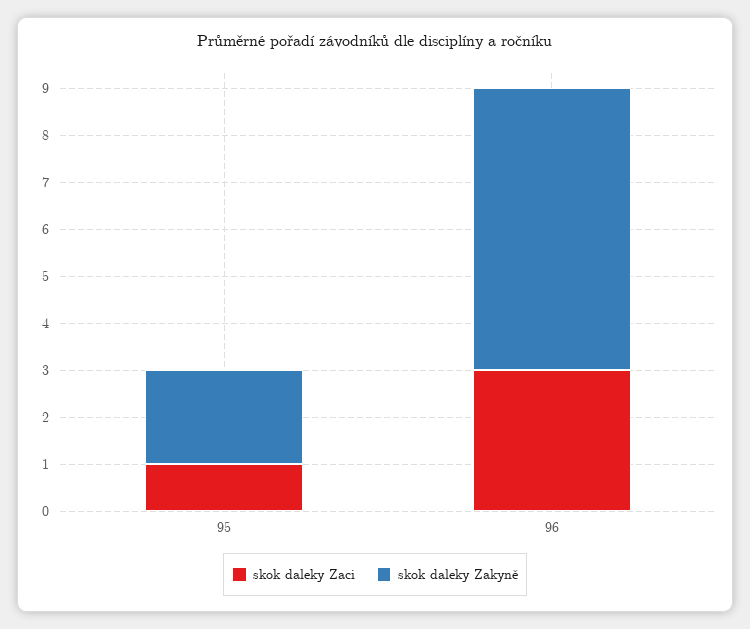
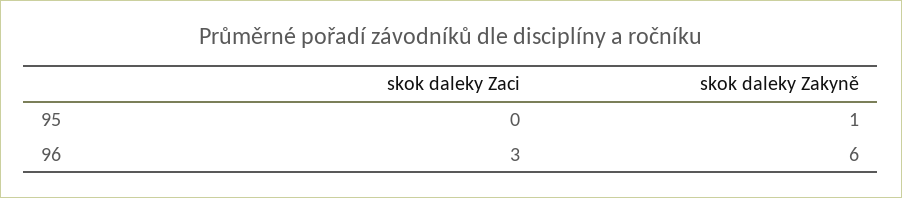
  {
    "skok daleky Zaci": {
-     "95": 1,
+     "95": 0,
      "96": 3
    },
    "skok daleky Zakyně": {
-     "95": 2,
+     "95": 1,
      "96": 6
    }
  }

